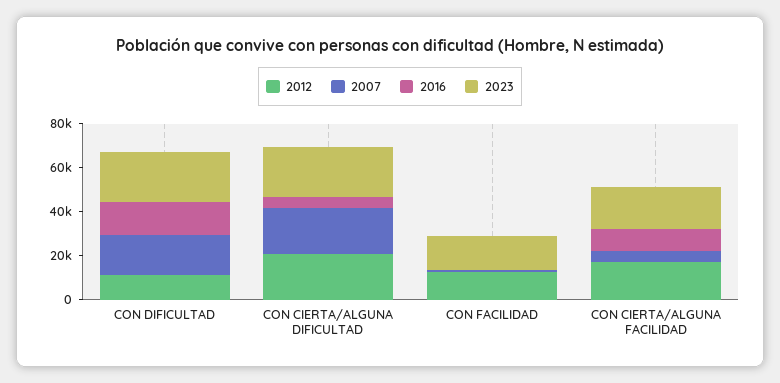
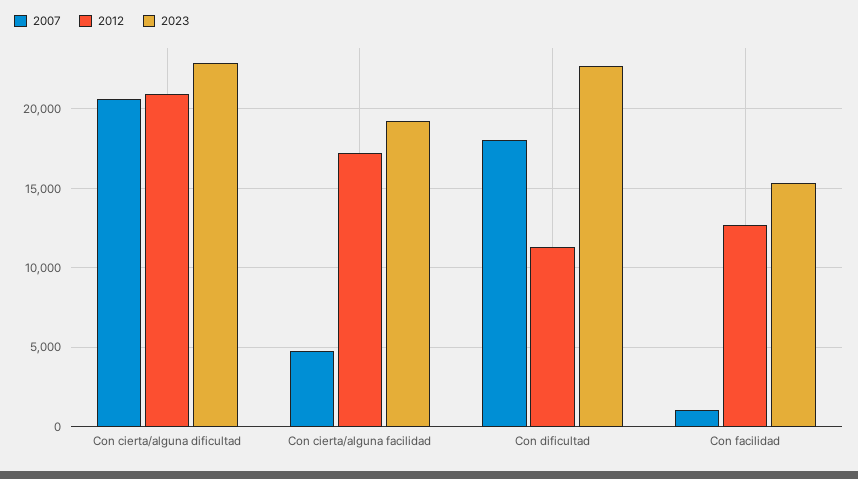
  {
    "2012": {
      "CON DIFICULTAD": 11500,
      "CON CIERTA/ALGUNA DIFICULTAD": 21000,
      "CON FACILIDAD": 12500,
      "CON CIERTA/ALGUNA FACILIDAD": 17000
    },
    "2007": {
      "CON DIFICULTAD": 18000,
      "CON CIERTA/ALGUNA DIFICULTAD": 20500,
      "CON FACILIDAD": 1000,
      "CON CIERTA/ALGUNA FACILIDAD": 5000
    },
-   "2016": {
-     "CON DIFICULTAD": 15000,
-     "CON CIERTA/ALGUNA DIFICULTAD": 5000,
-     "CON FACILIDAD": 0,
-     "CON CIERTA/ALGUNA FACILIDAD": 10000
-   },
    "2023": {
      "CON DIFICULTAD": 22500,
      "CON CIERTA/ALGUNA DIFICULTAD": 23000,
      "CON FACILIDAD": 15500,
      "CON CIERTA/ALGUNA FACILIDAD": 19000
    }
  }

